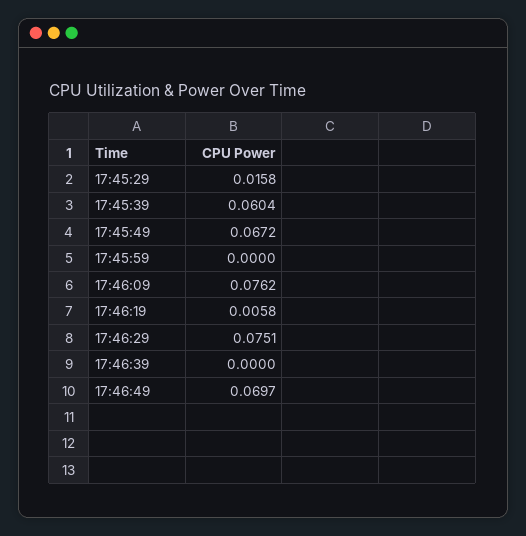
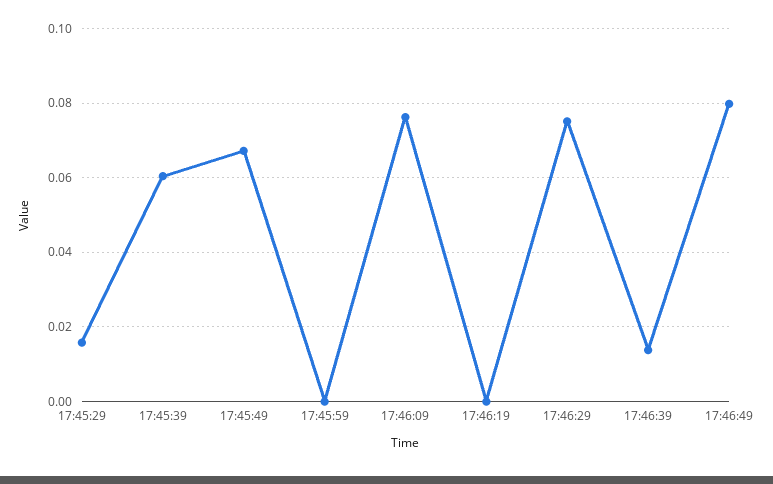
  {
    "17:45:29": 0.0158,
    "17:45:39": 0.0604,
    "17:45:49": 0.0672,
    "17:45:59": 0,
    "17:46:09": 0.0762,
-   "17:46:19": 0.0058,
+   "17:46:19": 0,
    "17:46:29": 0.0751,
-   "17:46:39": 0,
+   "17:46:39": 0.014,
-   "17:46:49": 0.0697
+   "17:46:49": 0.08
  }

